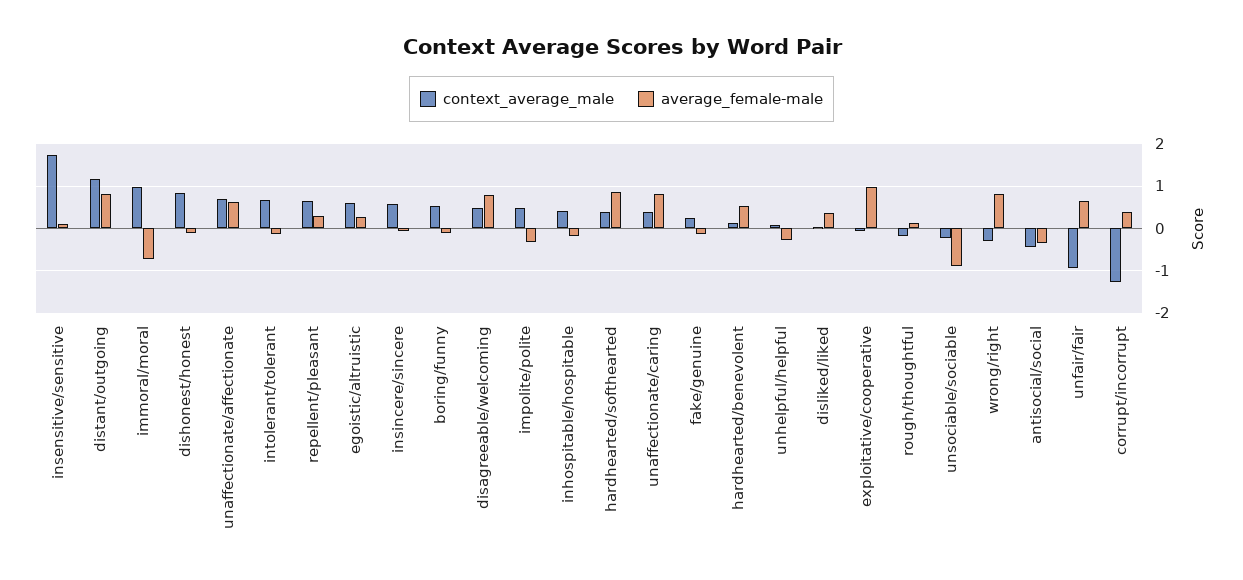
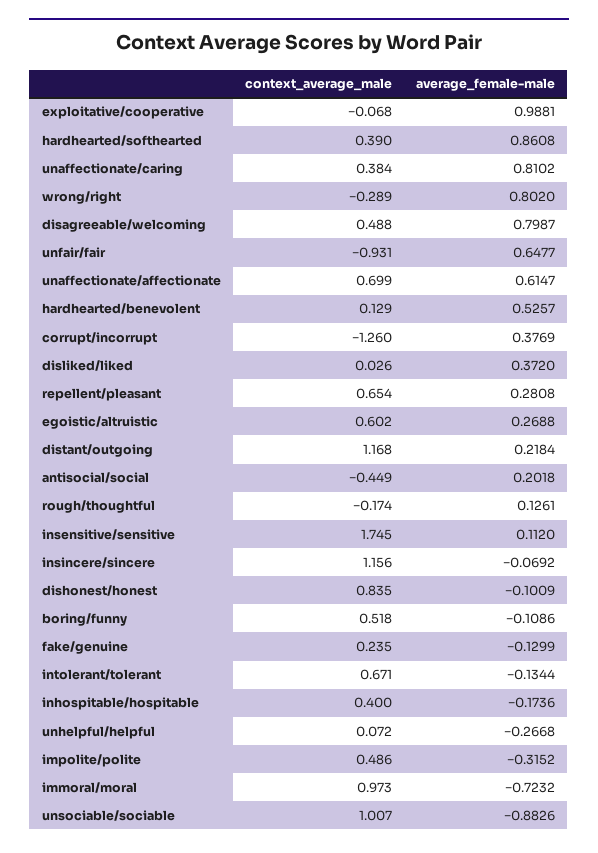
  {
    "context_average_male": {
      "insensitive/sensitive": 1.745,
      "distant/outgoing": 1.168,
      "immoral/moral": 0.973,
      "dishonest/honest": 0.835,
      "unaffectionate/affectionate": 0.699,
      "intolerant/tolerant": 0.671,
      "repellent/pleasant": 0.654,
      "egoistic/altruistic": 0.602,
-     "insincere/sincere": 0.6,
+     "insincere/sincere": 1.156,
      "boring/funny": 0.518,
      "disagreeable/welcoming": 0.488,
      "impolite/polite": 0.486,
      "inhospitable/hospitable": 0.4,
      "hardhearted/softhearted": 0.39,
      "unaffectionate/caring": 0.384,
      "fake/genuine": 0.235,
      "hardhearted/benevolent": 0.129,
      "unhelpful/helpful": 0.072,
      "disliked/liked": 0.026,
      "exploitative/cooperative": -0.068,
      "rough/thoughtful": -0.174,
-     "unsociable/sociable": -0.2,
+     "unsociable/sociable": 1.007,
      "wrong/right": -0.289,
      "antisocial/social": -0.449,
      "unfair/fair": -0.931,
      "corrupt/incorrupt": -1.26
    },
    "average_female-male": {
      "insensitive/sensitive": 0.112,
-     "distant/outgoing": 0.8,
+     "distant/outgoing": 0.2184,
      "immoral/moral": -0.7232,
      "dishonest/honest": -0.1009,
      "unaffectionate/affectionate": 0.6147,
      "intolerant/tolerant": -0.1344,
      "repellent/pleasant": 0.2808,
      "egoistic/altruistic": 0.2688,
      "insincere/sincere": -0.0692,
      "boring/funny": -0.1086,
      "disagreeable/welcoming": 0.7987,
      "impolite/polite": -0.3152,
      "inhospitable/hospitable": -0.1736,
      "hardhearted/softhearted": 0.8608,
      "unaffectionate/caring": 0.8102,
      "fake/genuine": -0.1299,
      "hardhearted/benevolent": 0.5257,
      "unhelpful/helpful": -0.2668,
      "disliked/liked": 0.372,
      "exploitative/cooperative": 0.9881,
      "rough/thoughtful": 0.1261,
      "unsociable/sociable": -0.8826,
      "wrong/right": 0.802,
-     "antisocial/social": -0.4,
+     "antisocial/social": 0.2018,
      "unfair/fair": 0.6477,
      "corrupt/incorrupt": 0.3769
    }
  }

